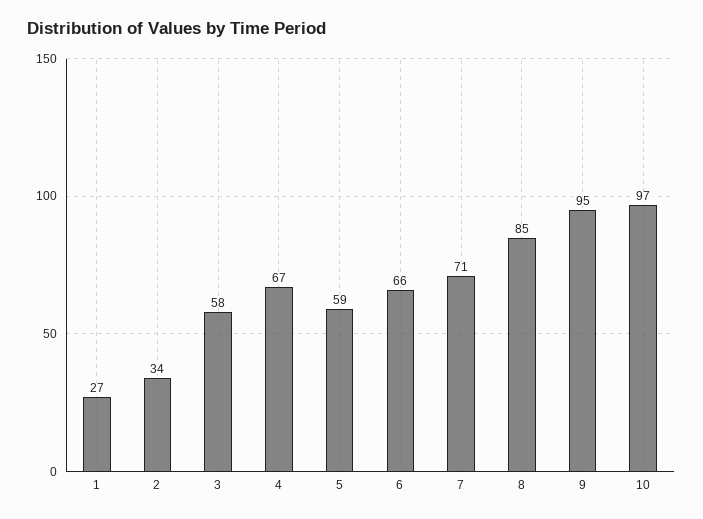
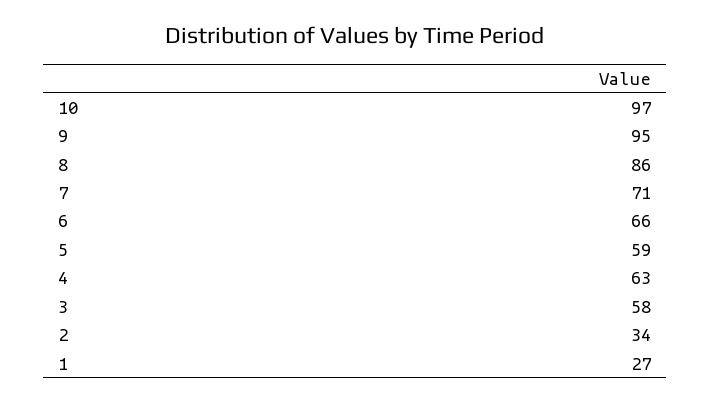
  {
    "1": 27,
    "2": 34,
    "3": 58,
-   "4": 67,
+   "4": 63,
    "5": 59,
    "6": 66,
    "7": 71,
-   "8": 85,
+   "8": 86,
    "9": 95,
    "10": 97
  }

